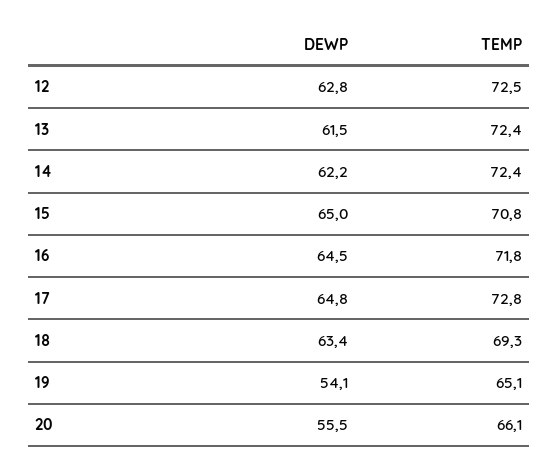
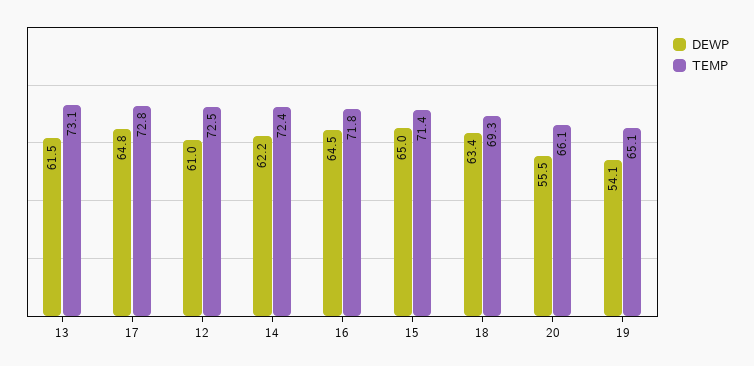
  {
    "DEWP": {
-     "12": 62.8,
+     "12": 61,
      "13": 61.5,
      "14": 62.2,
      "15": 65,
      "16": 64.5,
      "17": 64.8,
      "18": 63.4,
      "19": 54.1,
      "20": 55.5
    },
    "TEMP": {
      "12": 72.5,
-     "13": 72.4,
+     "13": 73.1,
      "14": 72.4,
-     "15": 70.8,
+     "15": 71.4,
      "16": 71.8,
      "17": 72.8,
      "18": 69.3,
      "19": 65.1,
      "20": 66.1
    }
  }

